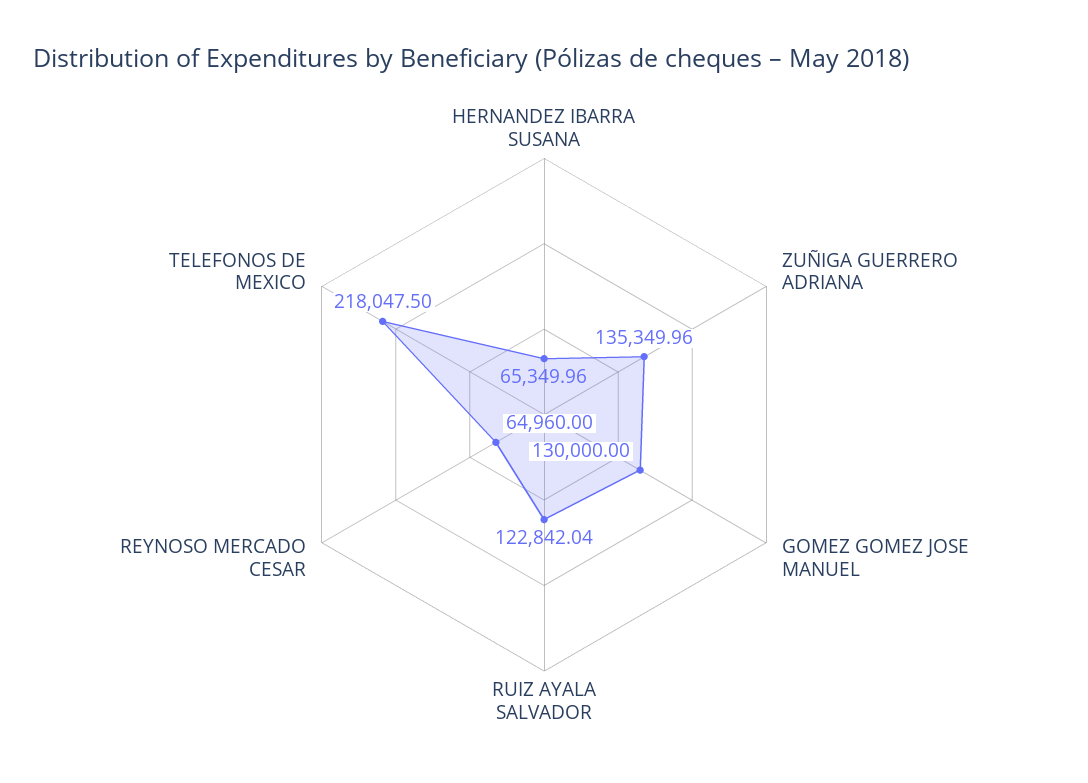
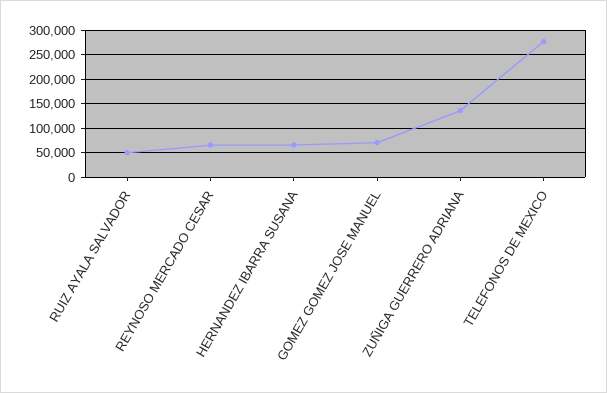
  {
    "HERNANDEZ IBARRA SUSANA": 65349.96,
    "ZUÑIGA GUERRERO ADRIANA": 135349.96,
-   "GOMEZ GOMEZ JOSE MANUEL": 130000,
+   "GOMEZ GOMEZ JOSE MANUEL": 75000,
-   "RUIZ AYALA SALVADOR": 122842.04,
+   "RUIZ AYALA SALVADOR": 50000,
    "REYNOSO MERCADO CESAR": 64960,
-   "TELEFONOS DE MEXICO": 218047.5
+   "TELEFONOS DE MEXICO": 275000
  }

